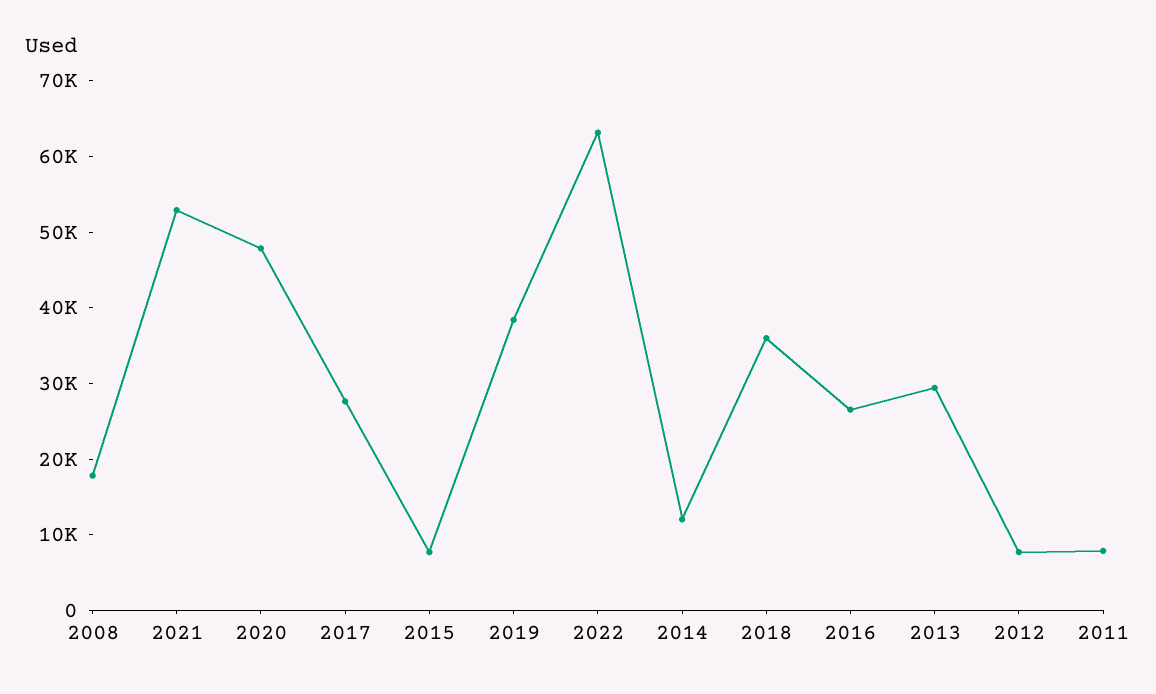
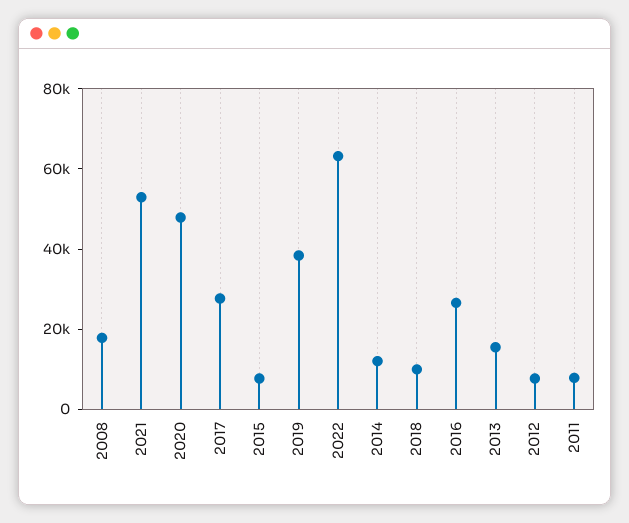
  {
    "2008": 18000,
    "2021": 52000,
    "2020": 48000,
    "2017": 28000,
    "2015": 8000,
    "2019": 38000,
    "2022": 64000,
    "2014": 12000,
-   "2018": 36000,
+   "2018": 10000,
    "2016": 26000,
-   "2013": 30000,
+   "2013": 15000,
    "2012": 8000,
    "2011": 8000
  }

